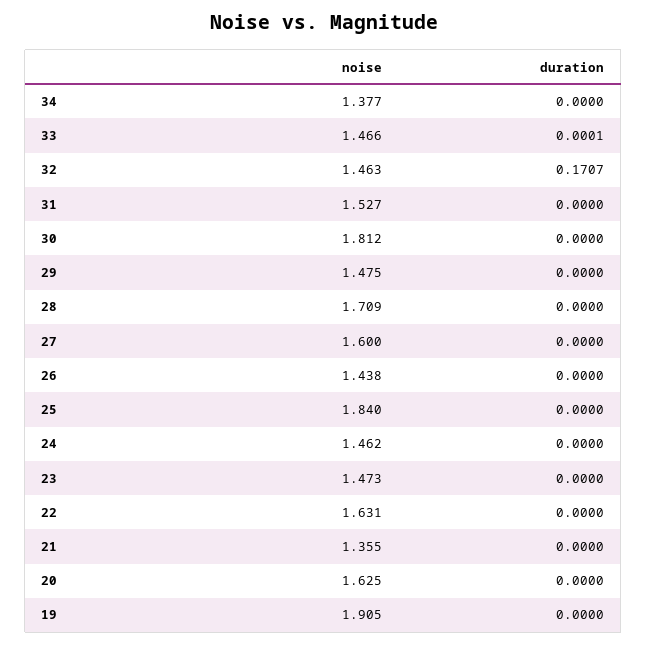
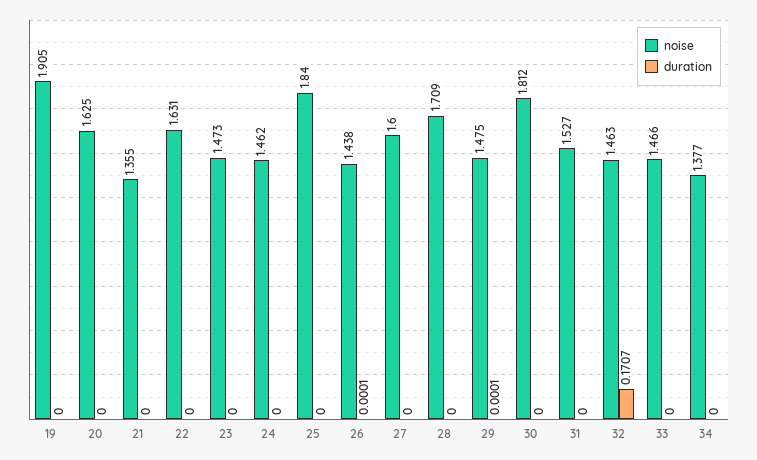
  {
    "noise": {
      "34": 1.377,
      "33": 1.466,
      "32": 1.463,
      "31": 1.527,
      "30": 1.812,
      "29": 1.475,
      "28": 1.709,
      "27": 1.6,
      "26": 1.438,
      "25": 1.84,
      "24": 1.462,
      "23": 1.473,
      "22": 1.631,
      "21": 1.355,
      "20": 1.625,
      "19": 1.905
    },
    "duration": {
      "34": 0,
-     "33": 0.0001,
+     "33": 0,
      "32": 0.1707,
      "31": 0,
      "30": 0,
-     "29": 0,
+     "29": 0.0001,
      "28": 0,
      "27": 0,
-     "26": 0,
+     "26": 0.0001,
      "25": 0,
      "24": 0,
      "23": 0,
      "22": 0,
      "21": 0,
      "20": 0,
      "19": 0
    }
  }

